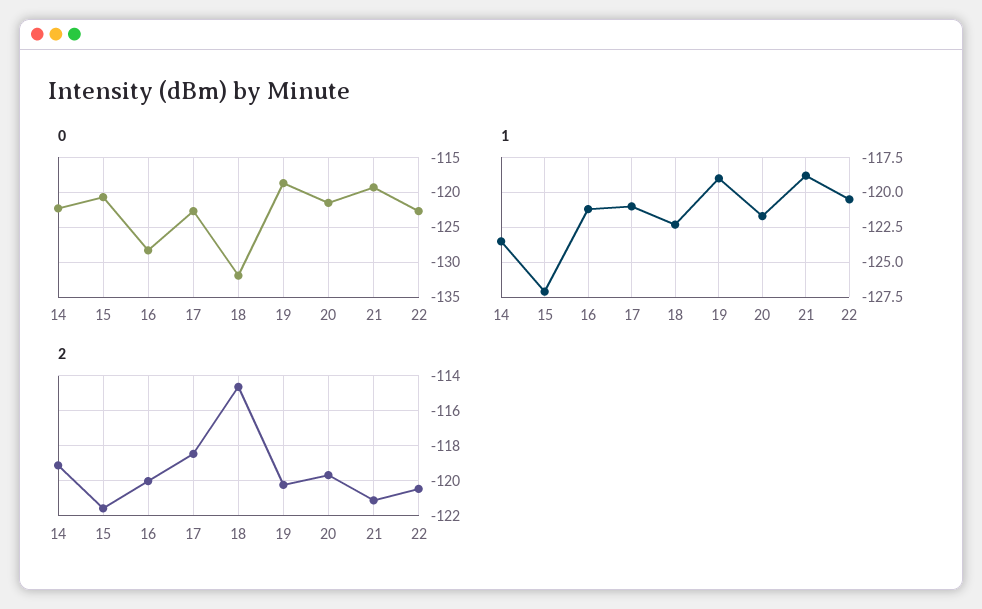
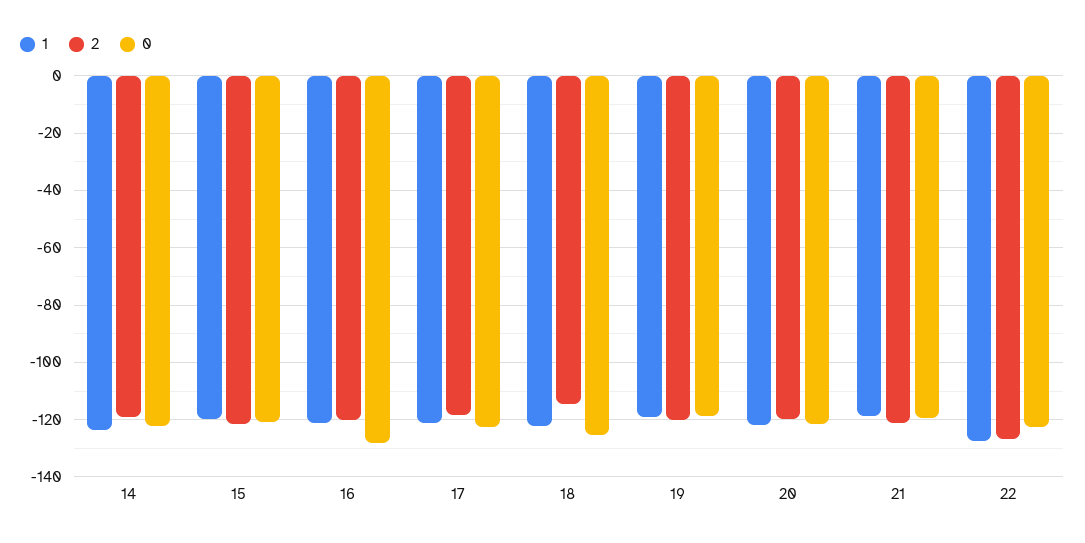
  {
    "0": {
      "14": -122,
      "15": -121,
      "16": -128,
      "17": -123,
-     "18": -132,
+     "18": -125,
      "19": -119,
      "20": -122,
      "21": -119,
      "22": -123
    },
    "1": {
      "14": -123.5,
-     "15": -127,
+     "15": -120,
      "16": -121,
      "17": -121,
      "18": -122.5,
      "19": -119,
      "20": -121.5,
      "21": -119,
-     "22": -120.5
+     "22": -127.5
    },
    "2": {
      "14": -119,
      "15": -121.5,
      "16": -120,
      "17": -118.5,
      "18": -114.5,
      "19": -120,
      "20": -119.5,
      "21": -121,
-     "22": -120.5
+     "22": -127.5
    }
  }

